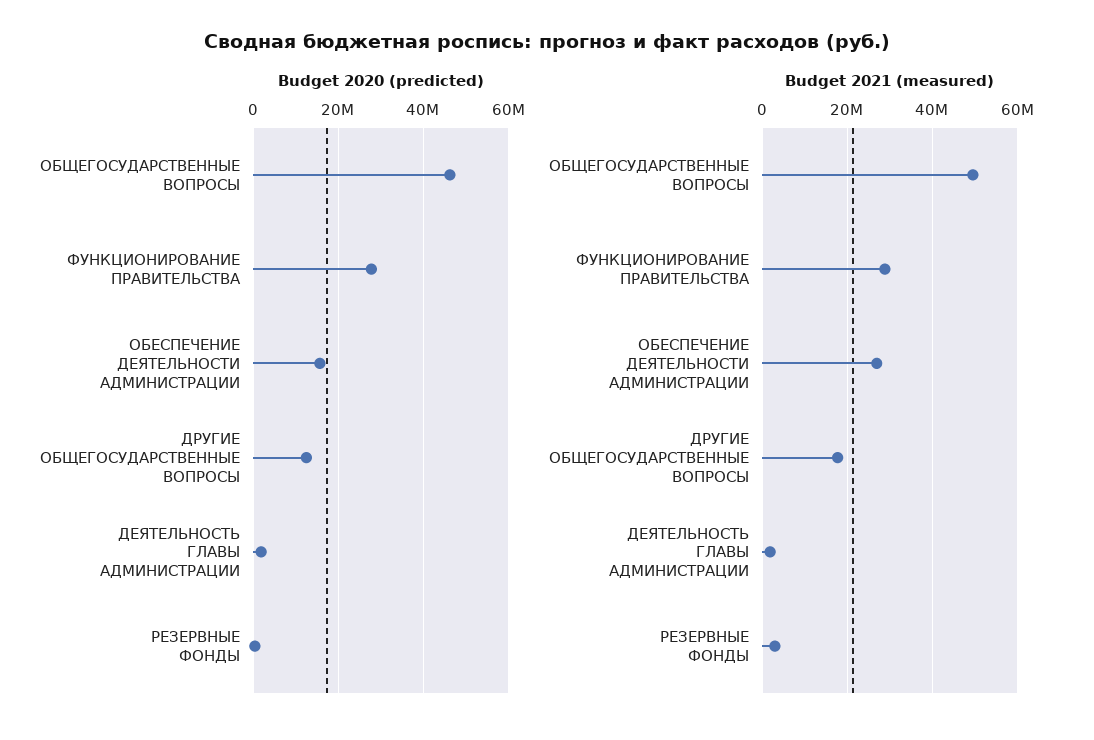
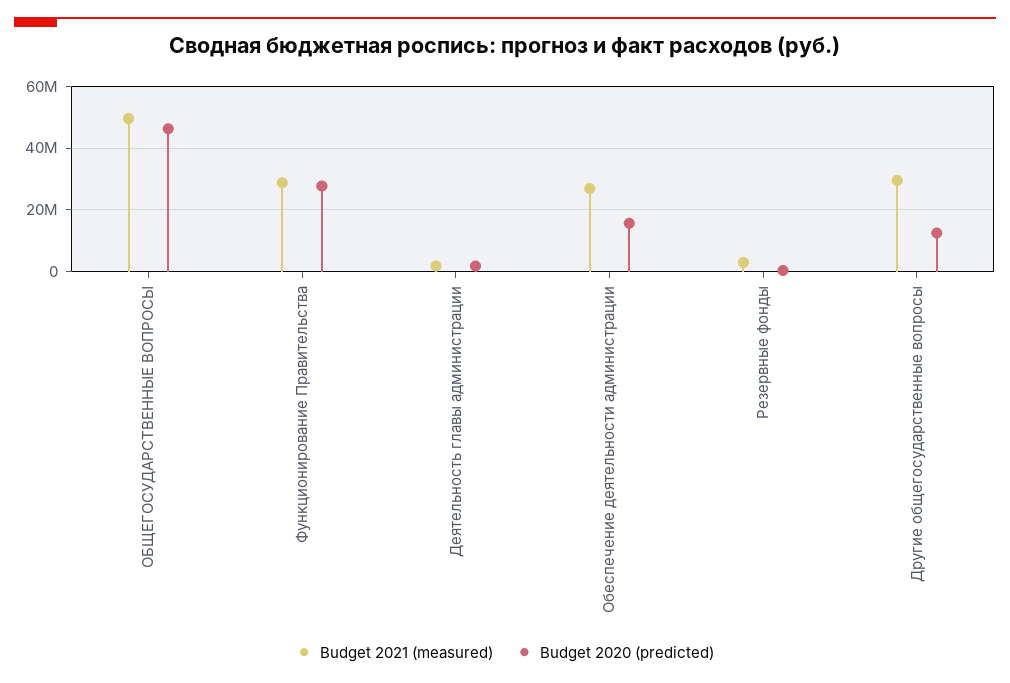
  {
    "Budget 2020 (predicted)": {
      "ОБЩЕГОСУДАРСТВЕННЫЕ ВОПРОСЫ": 46000000,
      "ФУНКЦИОНИРОВАНИЕ ПРАВИТЕЛЬСТВА": 28000000,
      "ОБЕСПЕЧЕНИЕ ДЕЯТЕЛЬНОСТИ АДМИНИСТРАЦИИ": 16000000,
      "ДРУГИЕ ОБЩЕГОСУДАРСТВЕННЫЕ ВОПРОСЫ": 12000000,
      "ДЕЯТЕЛЬНОСТЬ ГЛАВЫ АДМИНИСТРАЦИИ": 2000000,
      "РЕЗЕРВНЫЕ ФОНДЫ": 0
    },
    "Budget 2021 (measured)": {
      "ОБЩЕГОСУДАРСТВЕННЫЕ ВОПРОСЫ": 50000000,
      "ФУНКЦИОНИРОВАНИЕ ПРАВИТЕЛЬСТВА": 28000000,
      "ОБЕСПЕЧЕНИЕ ДЕЯТЕЛЬНОСТИ АДМИНИСТРАЦИИ": 26000000,
-     "ДРУГИЕ ОБЩЕГОСУДАРСТВЕННЫЕ ВОПРОСЫ": 18000000,
+     "ДРУГИЕ ОБЩЕГОСУДАРСТВЕННЫЕ ВОПРОСЫ": 30000000,
      "ДЕЯТЕЛЬНОСТЬ ГЛАВЫ АДМИНИСТРАЦИИ": 2000000,
      "РЕЗЕРВНЫЕ ФОНДЫ": 4000000
    }
  }

